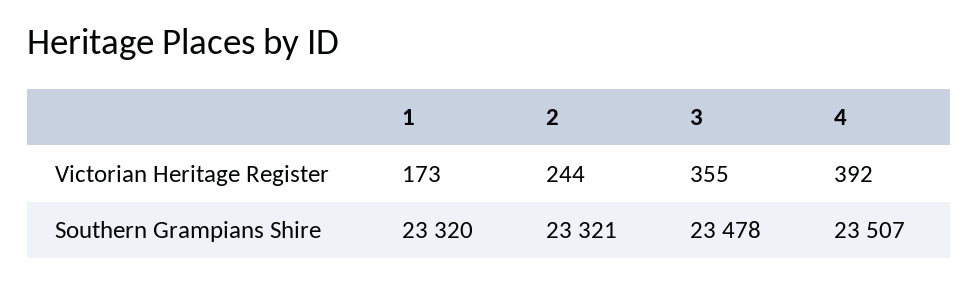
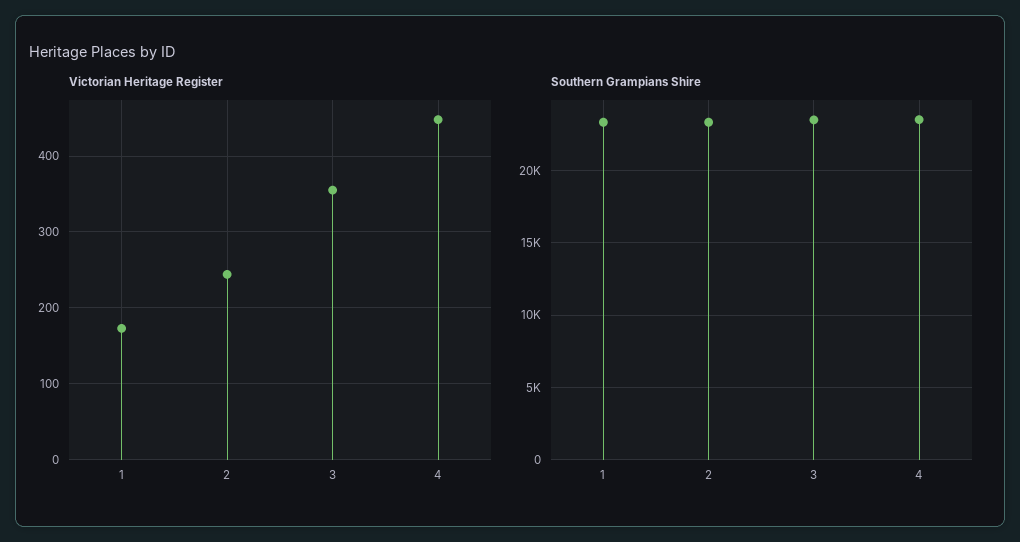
  {
    "Victorian Heritage Register": {
      "1": 173,
      "2": 244,
      "3": 355,
-     "4": 392
+     "4": 450
    },
    "Southern Grampians Shire": {
      "1": 23320,
      "2": 23321,
      "3": 23478,
      "4": 23507
    }
  }

